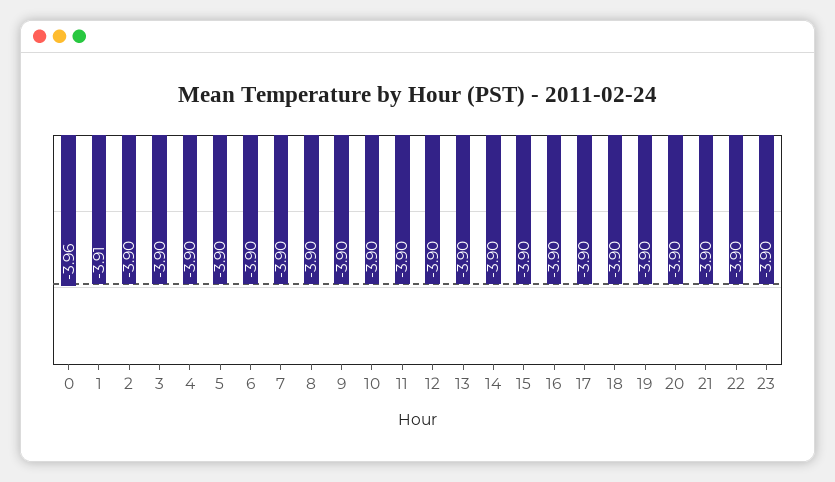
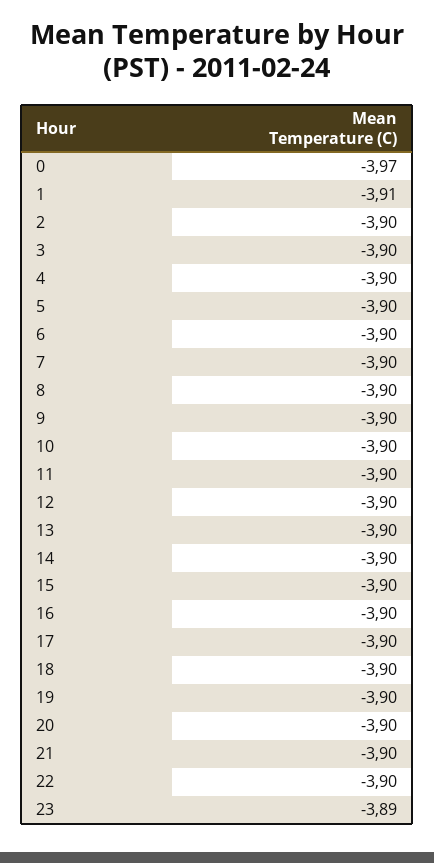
  {
-   "0": -3.96,
+   "0": -3.97,
    "1": -3.91,
    "2": -3.9,
    "3": -3.9,
    "4": -3.9,
    "5": -3.9,
    "6": -3.9,
    "7": -3.9,
    "8": -3.9,
    "9": -3.9,
    "10": -3.9,
    "11": -3.9,
    "12": -3.9,
    "13": -3.9,
    "14": -3.9,
    "15": -3.9,
    "16": -3.9,
    "17": -3.9,
    "18": -3.9,
    "19": -3.9,
    "20": -3.9,
    "21": -3.9,
    "22": -3.9,
-   "23": -3.9
+   "23": -3.89
  }

